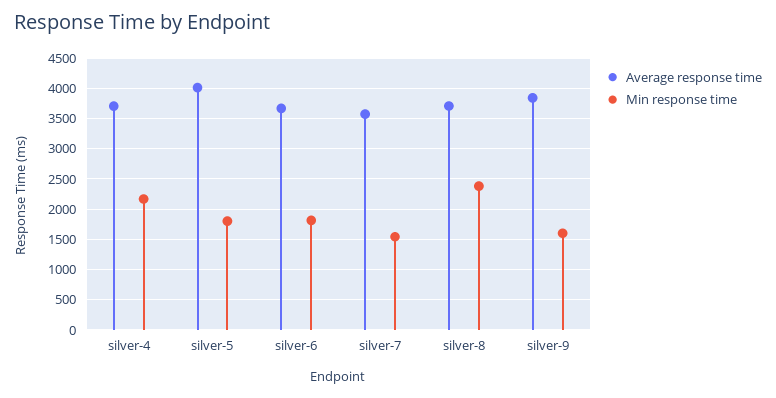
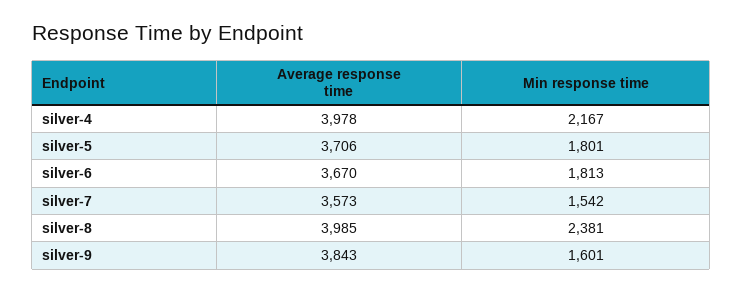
  {
    "Average response time": {
-     "silver-4": 3700,
+     "silver-4": 3978,
-     "silver-5": 4000,
+     "silver-5": 3706,
      "silver-6": 3670,
      "silver-7": 3573,
-     "silver-8": 3700,
+     "silver-8": 3985,
      "silver-9": 3843
    },
    "Min response time": {
      "silver-4": 2167,
      "silver-5": 1801,
      "silver-6": 1813,
      "silver-7": 1542,
      "silver-8": 2381,
      "silver-9": 1601
    }
  }

